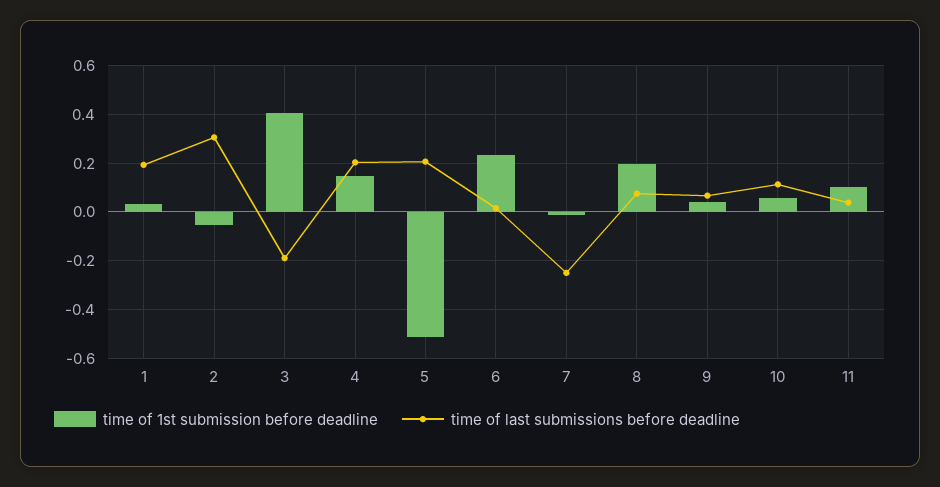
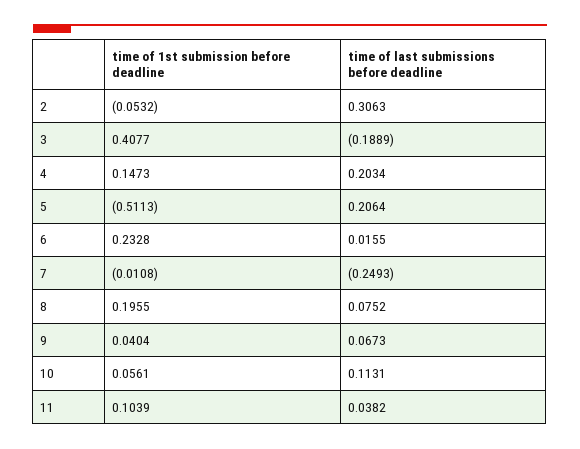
  {
    "time of 1st submission before deadline": {
-     "1": 0.025,
      "2": -0.0532,
      "3": 0.4077,
      "4": 0.1473,
      "5": -0.5113,
      "6": 0.2328,
      "7": -0.0108,
      "8": 0.1955,
      "9": 0.0404,
      "10": 0.0561,
      "11": 0.1039
    },
    "time of last submissions before deadline": {
-     "1": 0.2,
      "2": 0.3063,
      "3": -0.1889,
      "4": 0.2034,
      "5": 0.2064,
      "6": 0.0155,
      "7": -0.2493,
      "8": 0.0752,
      "9": 0.0673,
      "10": 0.1131,
      "11": 0.0382
    }
  }

